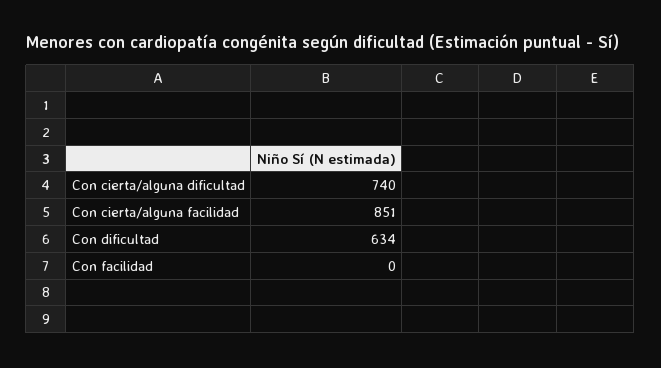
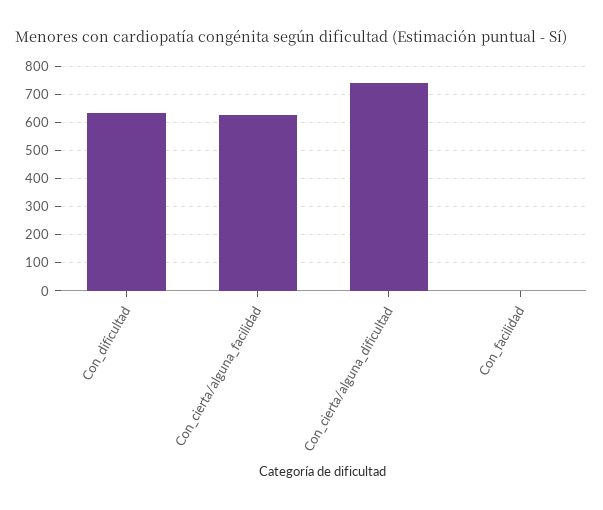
  {
    "Con cierta/alguna dificultad": 740,
-   "Con cierta/alguna facilidad": 851,
+   "Con cierta/alguna facilidad": 625,
    "Con dificultad": 634,
    "Con facilidad": 0
  }

